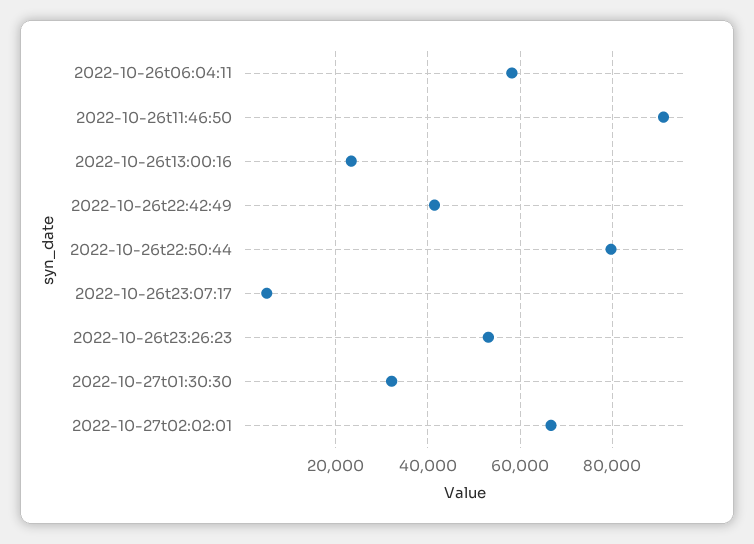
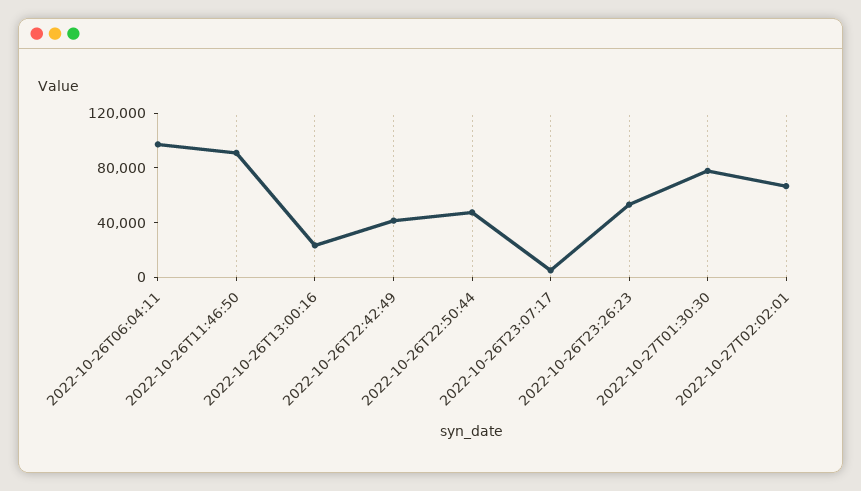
  {
-   "2022-10-26t06:04:11": 58000,
+   "2022-10-26t06:04:11": 100000,
    "2022-10-26t11:46:50": 92000,
    "2022-10-26t13:00:16": 24000,
    "2022-10-26t22:42:49": 42000,
-   "2022-10-26t22:50:44": 80000,
+   "2022-10-26t22:50:44": 50000,
    "2022-10-26t23:07:17": 6000,
    "2022-10-26t23:26:23": 54000,
-   "2022-10-27t01:30:30": 32000,
+   "2022-10-27t01:30:30": 80000,
    "2022-10-27t02:02:01": 66000
  }

